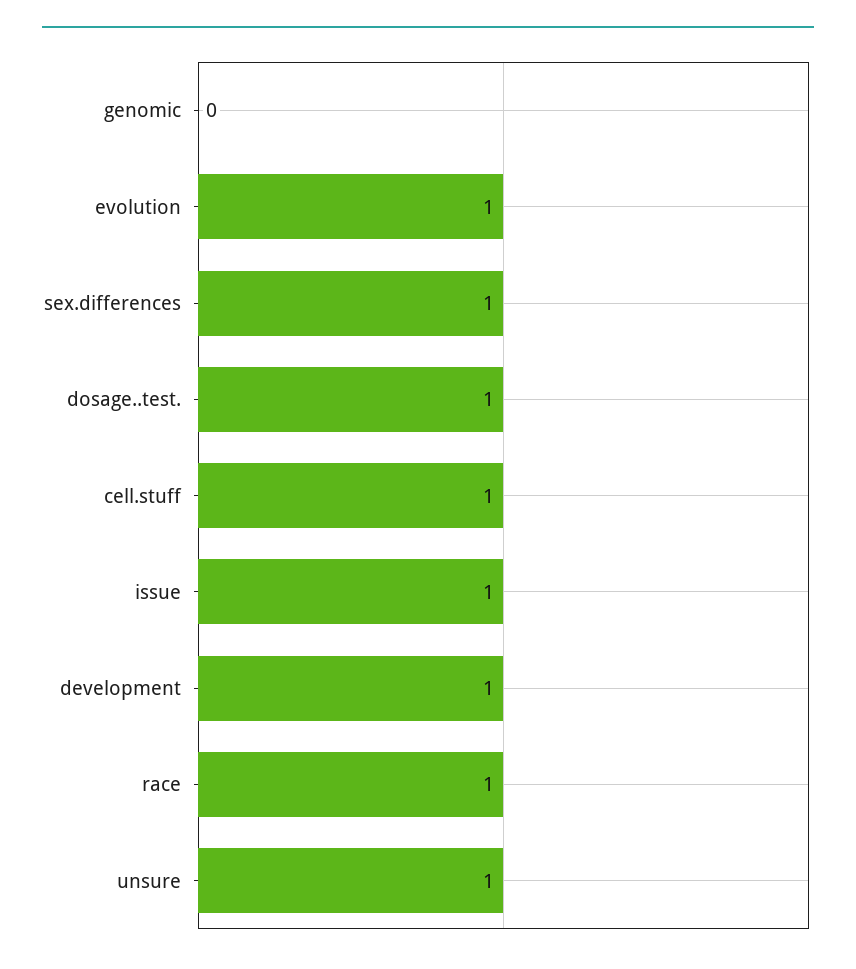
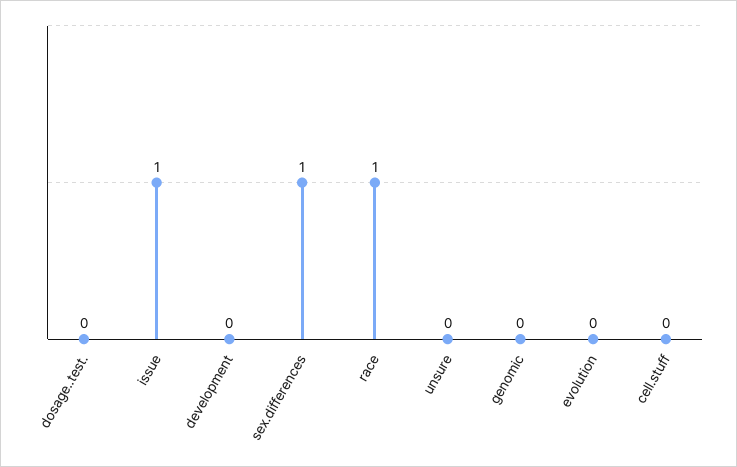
  {
    "genomic": 0,
-   "evolution": 1,
+   "evolution": 0,
    "sex.differences": 1,
-   "dosage..test.": 1,
+   "dosage..test.": 0,
-   "cell.stuff": 1,
+   "cell.stuff": 0,
    "issue": 1,
-   "development": 1,
+   "development": 0,
    "race": 1,
-   "unsure": 1
+   "unsure": 0
  }

